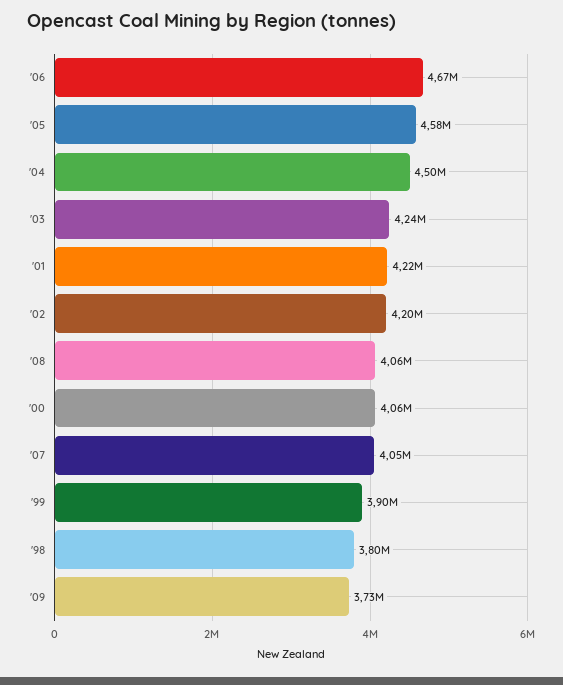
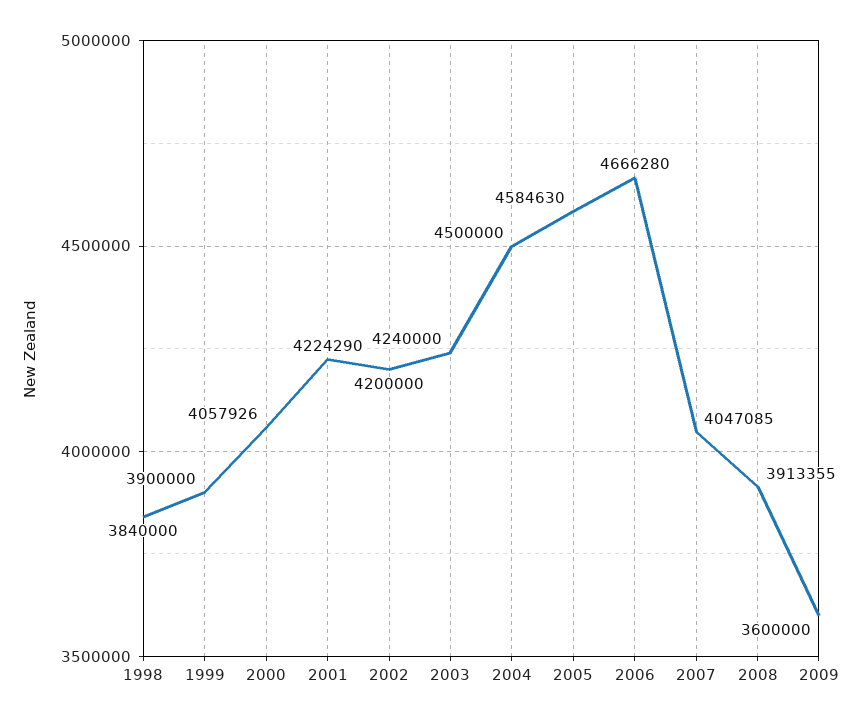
  {
    "'06": 4666280,
    "'05": 4584630,
    "'04": 4500000,
    "'03": 4240000,
    "'01": 4224290,
    "'02": 4200000,
-   "'08": 4060000,
+   "'08": 3913355,
    "'00": 4057926,
    "'07": 4047085,
    "'99": 3900000,
-   "'98": 3800000,
+   "'98": 3840000,
-   "'09": 3730000
+   "'09": 3600000
  }

